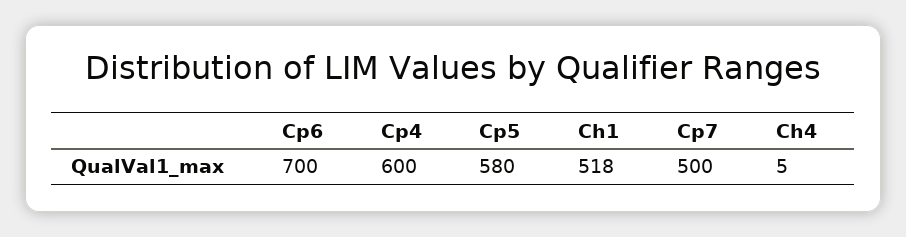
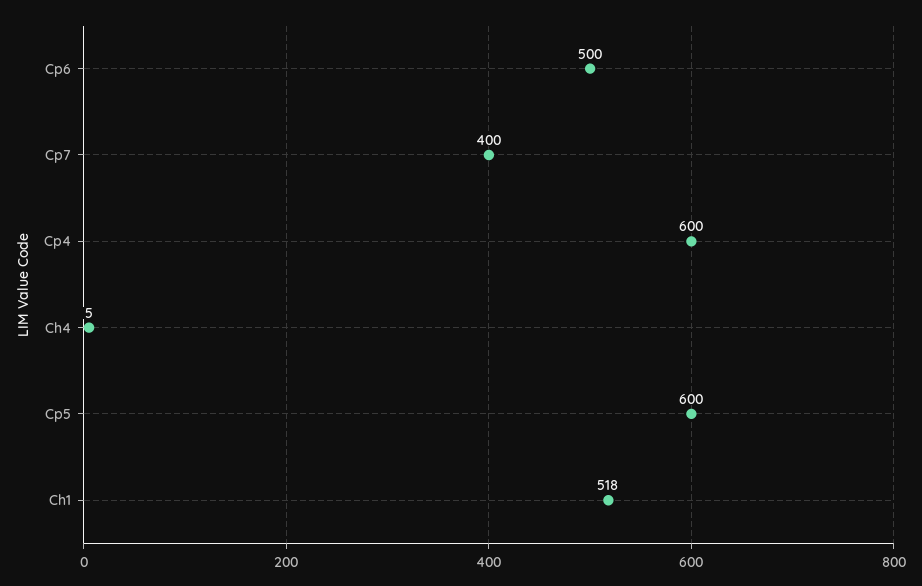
  {
-   "Cp6": 700,
+   "Cp6": 500,
    "Cp4": 600,
-   "Cp5": 580,
+   "Cp5": 600,
    "Ch1": 518,
-   "Cp7": 500,
+   "Cp7": 400,
    "Ch4": 5
  }

